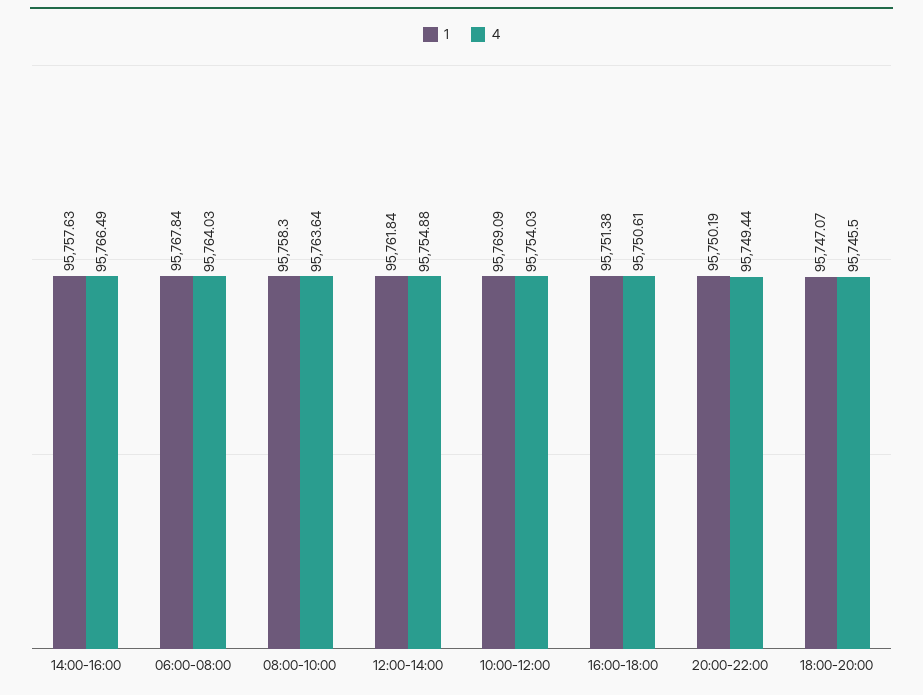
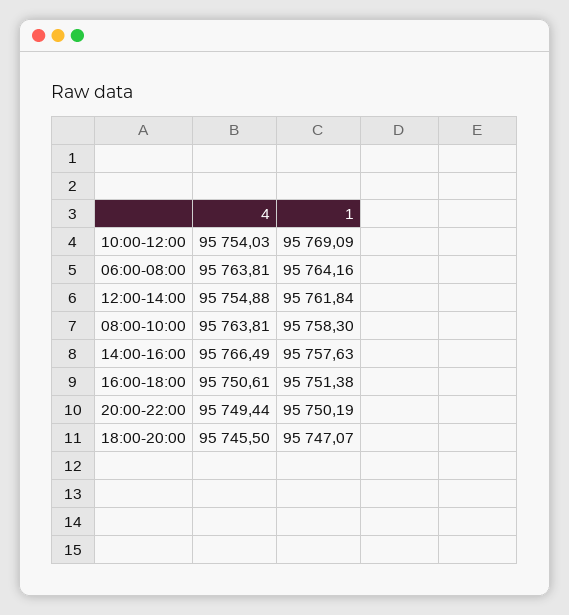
  {
    "1": {
      "14:00-16:00": 95757.63,
-     "06:00-08:00": 95767.84,
+     "06:00-08:00": 95764.16,
      "08:00-10:00": 95758.3,
      "12:00-14:00": 95761.84,
      "10:00-12:00": 95769.09,
      "16:00-18:00": 95751.38,
      "20:00-22:00": 95750.19,
      "18:00-20:00": 95747.07
    },
    "4": {
      "14:00-16:00": 95766.49,
-     "06:00-08:00": 95764.03,
+     "06:00-08:00": 95763.81,
-     "08:00-10:00": 95763.64,
+     "08:00-10:00": 95763.81,
      "12:00-14:00": 95754.88,
      "10:00-12:00": 95754.03,
      "16:00-18:00": 95750.61,
      "20:00-22:00": 95749.44,
      "18:00-20:00": 95745.5
    }
  }

